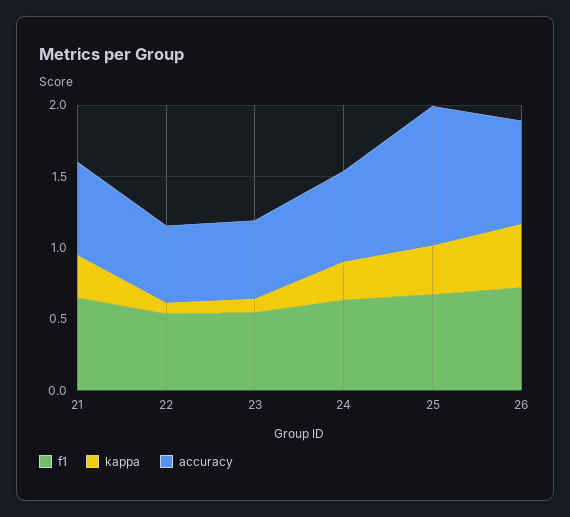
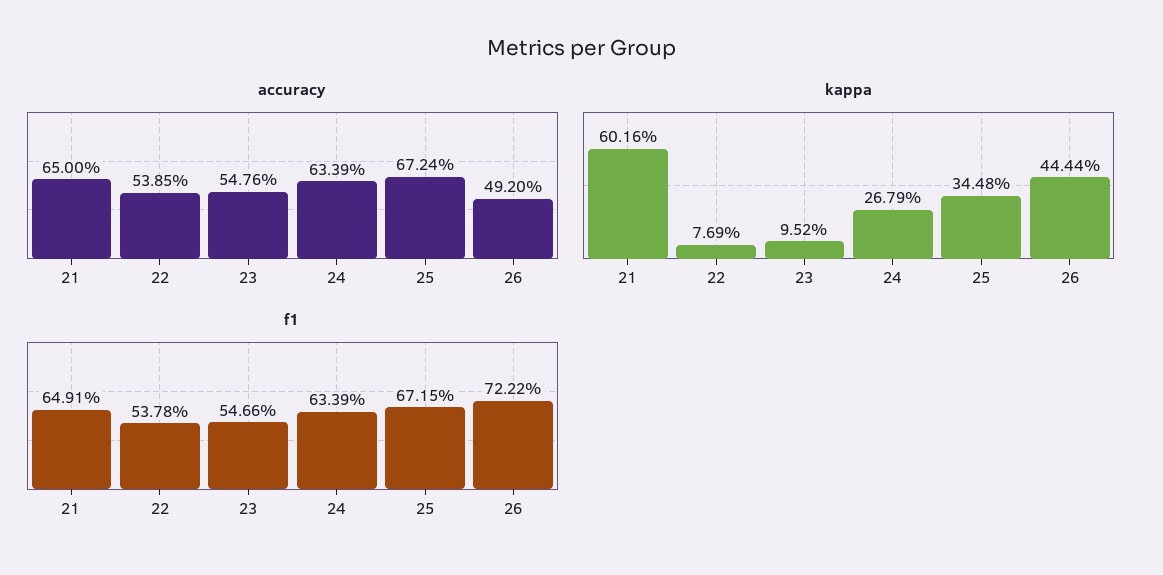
  {
    "f1": {
      "21": 0.6491,
      "22": 0.5378,
      "23": 0.5466,
      "24": 0.6339,
      "25": 0.6715,
      "26": 0.7222
    },
    "kappa": {
-     "21": 0.3,
+     "21": 0.6016,
      "22": 0.0769,
      "23": 0.0952,
      "24": 0.2679,
      "25": 0.3448,
      "26": 0.4444
    },
    "accuracy": {
      "21": 0.65,
      "22": 0.5385,
      "23": 0.5476,
      "24": 0.6339,
-     "25": 1,
+     "25": 0.6724,
-     "26": 0.7
+     "26": 0.492
    }
  }

